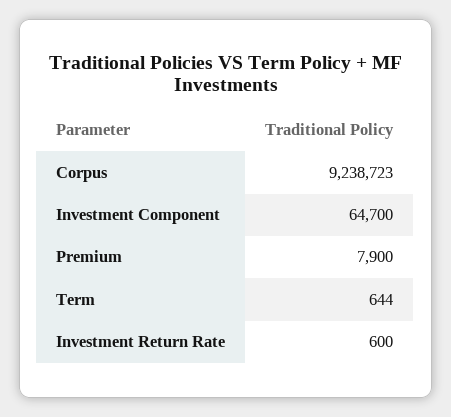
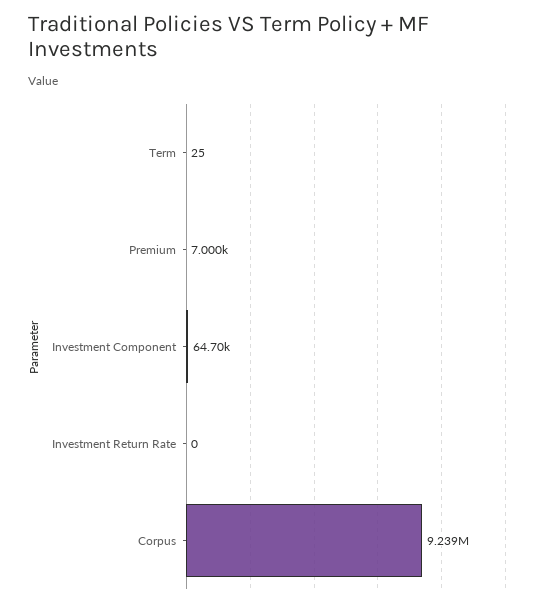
  {
    "Corpus": 9238723,
    "Investment Component": 64700,
-   "Premium": 7900,
+   "Premium": 7000,
-   "Term": 644,
+   "Term": 25,
-   "Investment Return Rate": 600
+   "Investment Return Rate": 0
  }

